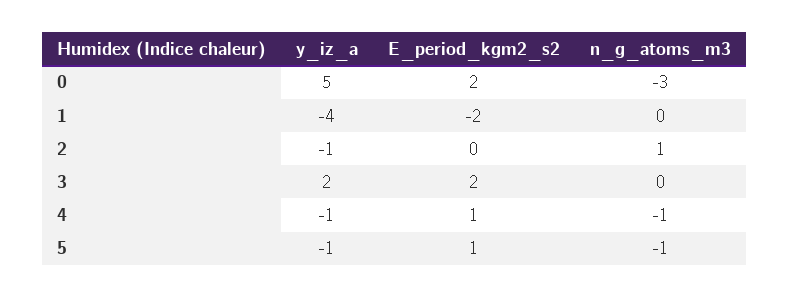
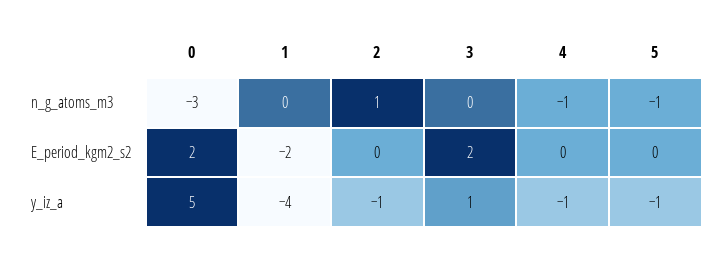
  {
    "y_iz_a": {
      "0": 5,
      "1": -4,
      "2": -1,
-     "3": 2,
+     "3": 1,
      "4": -1,
      "5": -1
    },
    "E_period_kgm2_s2": {
      "0": 2,
      "1": -2,
      "2": 0,
      "3": 2,
-     "4": 1,
+     "4": 0,
-     "5": 1
+     "5": 0
    },
    "n_g_atoms_m3": {
      "0": -3,
      "1": 0,
      "2": 1,
      "3": 0,
      "4": -1,
      "5": -1
    }
  }

